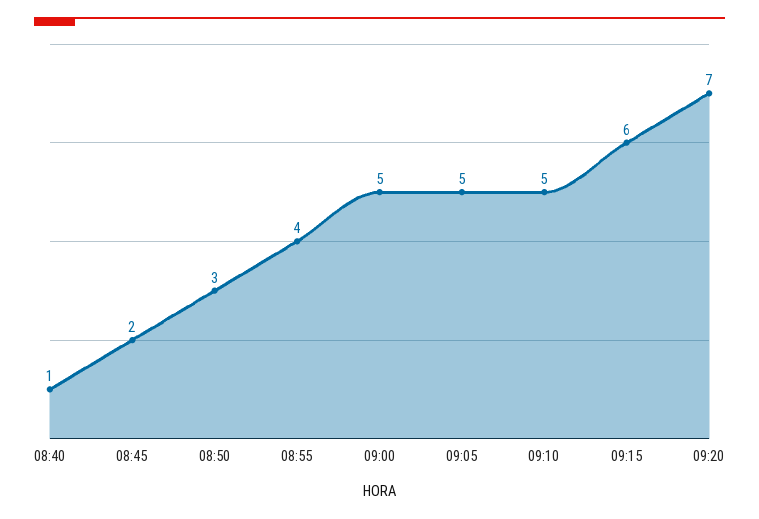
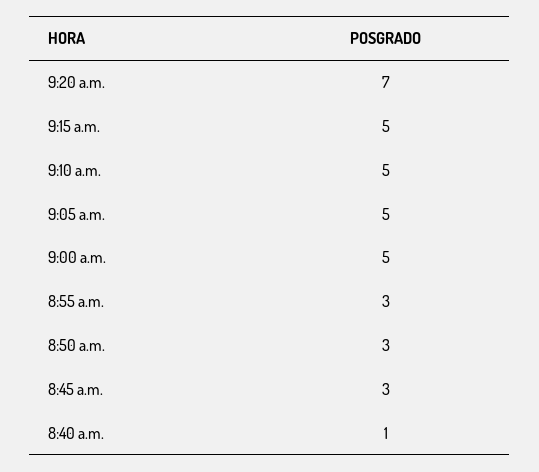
  {
    "08:40": 1,
-   "08:45": 2,
+   "08:45": 3,
    "08:50": 3,
-   "08:55": 4,
+   "08:55": 3,
    "09:00": 5,
    "09:05": 5,
    "09:10": 5,
-   "09:15": 6,
+   "09:15": 5,
    "09:20": 7
  }

